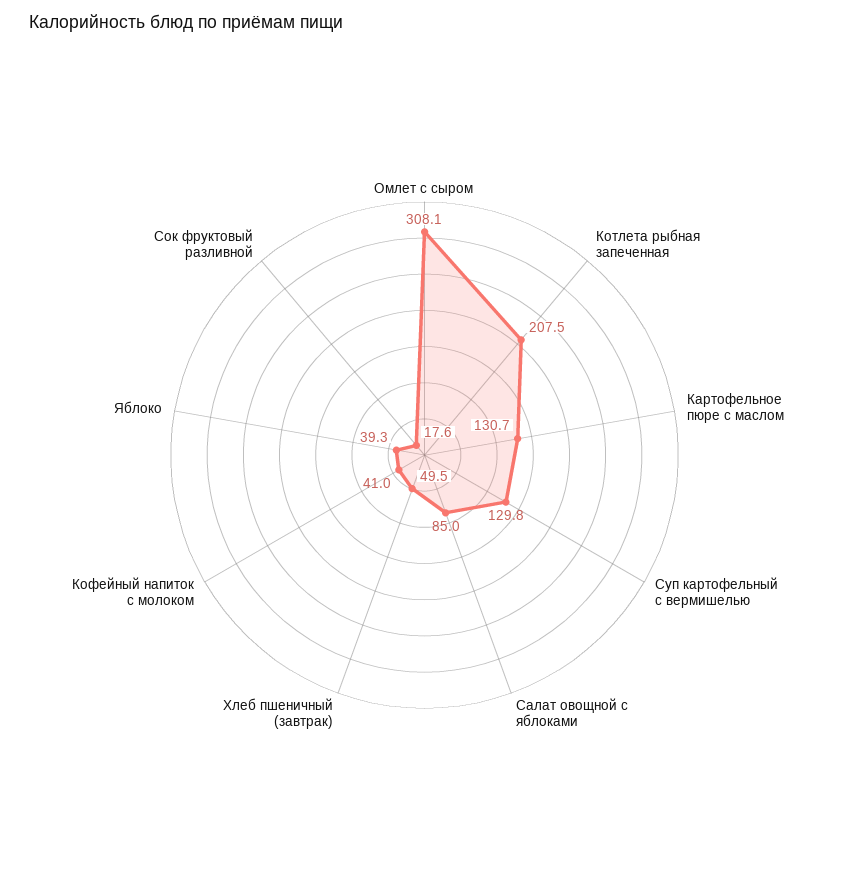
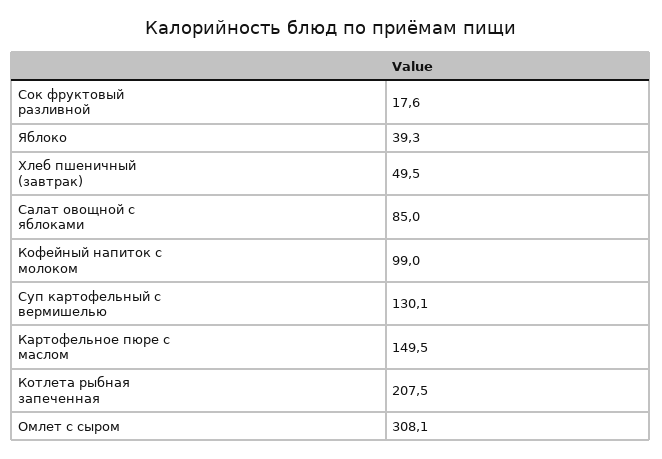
  {
    "Омлет с сыром": 308.1,
    "Котлета рыбная запеченная": 207.5,
-   "Картофельное пюре с маслом": 130.7,
+   "Картофельное пюре с маслом": 149.5,
-   "Суп картофельный с вермишелью": 129.8,
+   "Суп картофельный с вермишелью": 130.1,
    "Салат овощной с яблоками": 85,
    "Хлеб пшеничный (завтрак)": 49.5,
-   "Кофейный напиток с молоком": 41,
+   "Кофейный напиток с молоком": 99,
    "Яблоко": 39.3,
    "Сок фруктовый разливной": 17.6
  }

